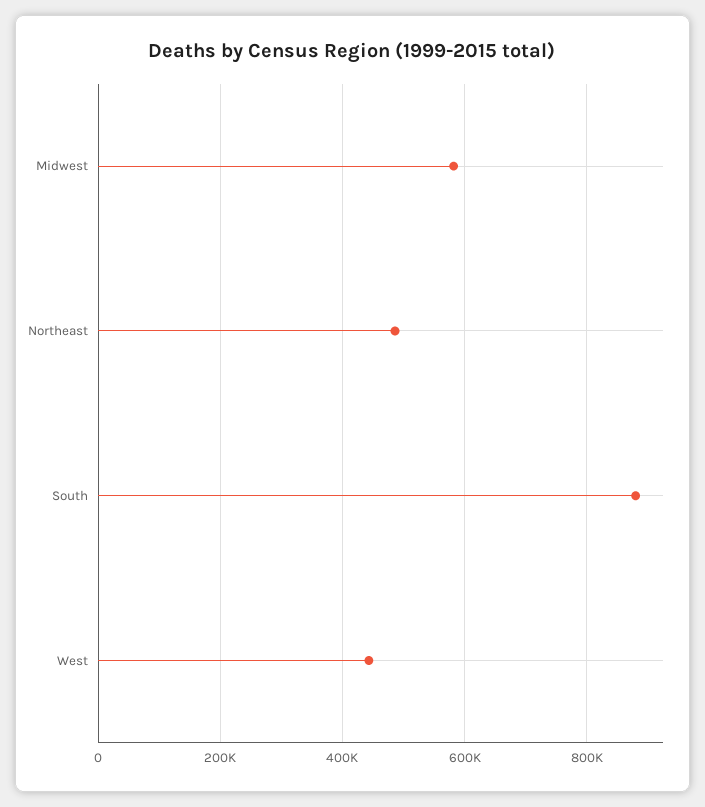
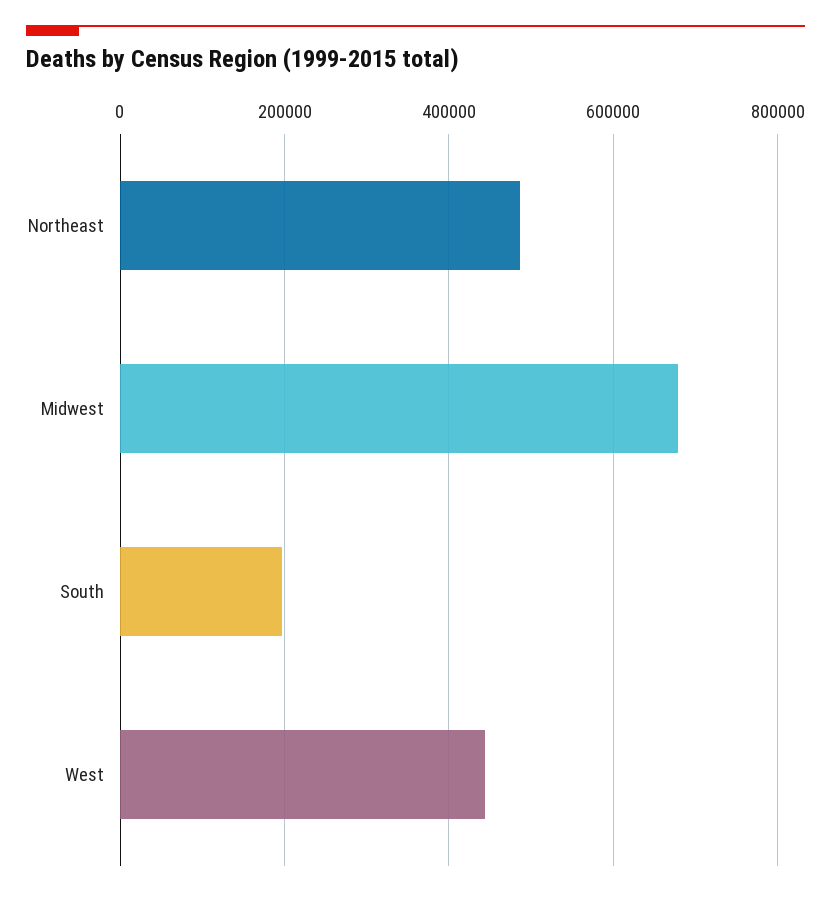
  {
-   "Midwest": 580000,
+   "Midwest": 680000,
    "Northeast": 480000,
-   "South": 880000,
+   "South": 200000,
    "West": 440000
  }

